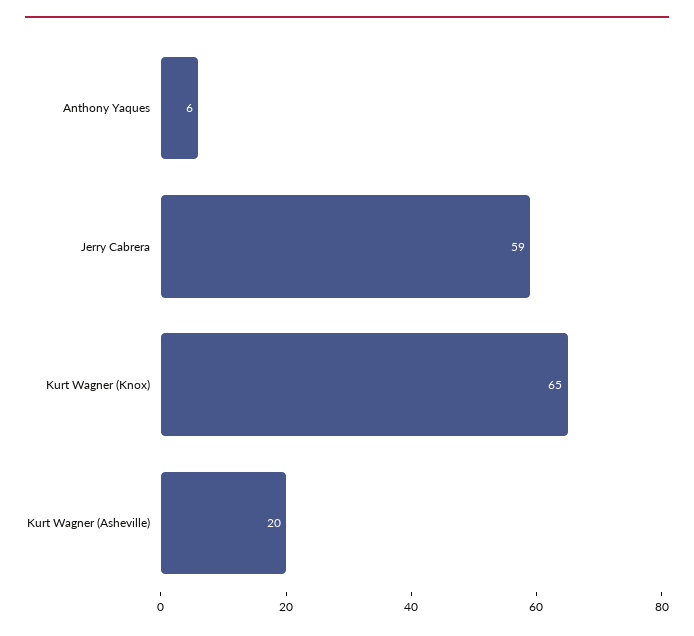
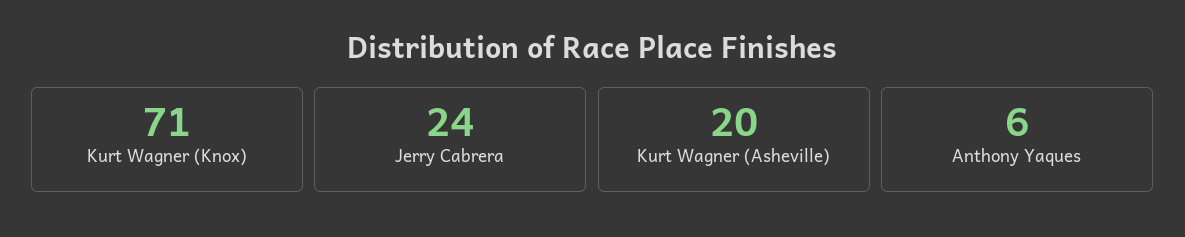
  {
    "Anthony Yaques": 6,
-   "Jerry Cabrera": 59,
+   "Jerry Cabrera": 24,
-   "Kurt Wagner (Knox)": 65,
+   "Kurt Wagner (Knox)": 71,
    "Kurt Wagner (Asheville)": 20
  }

